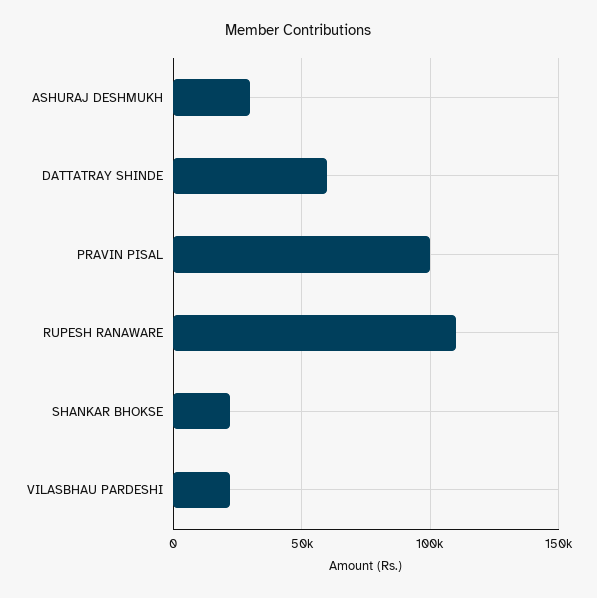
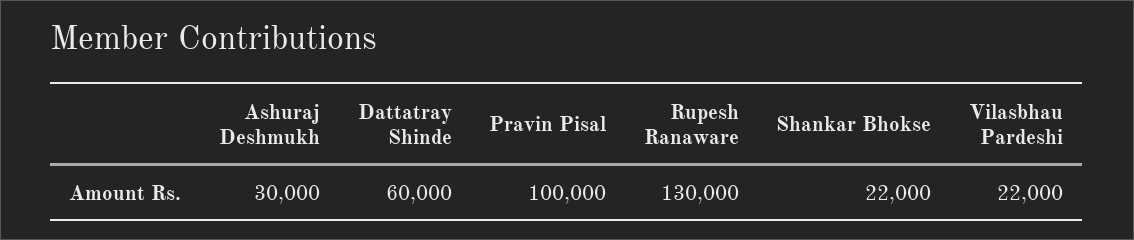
  {
    "ASHURAJ DESHMUKH": 30000,
    "DATTATRAY SHINDE": 60000,
    "PRAVIN PISAL": 100000,
-   "RUPESH RANAWARE": 110000,
+   "RUPESH RANAWARE": 130000,
    "SHANKAR BHOKSE": 22000,
    "VILASBHAU PARDESHI": 22000
  }

